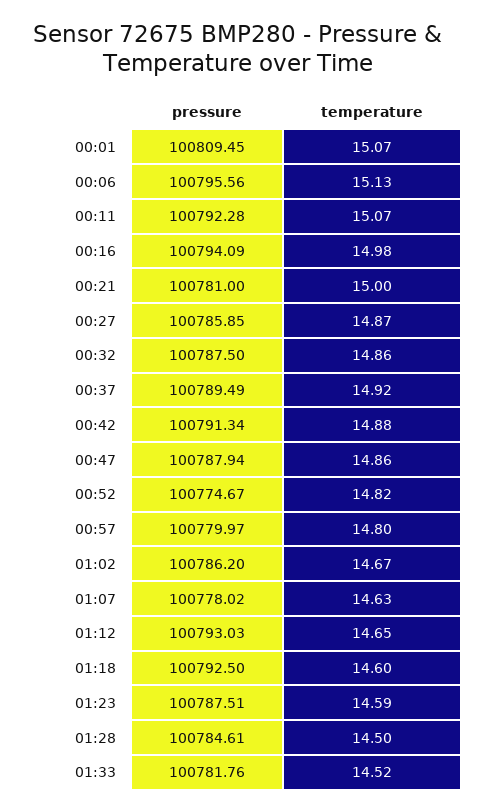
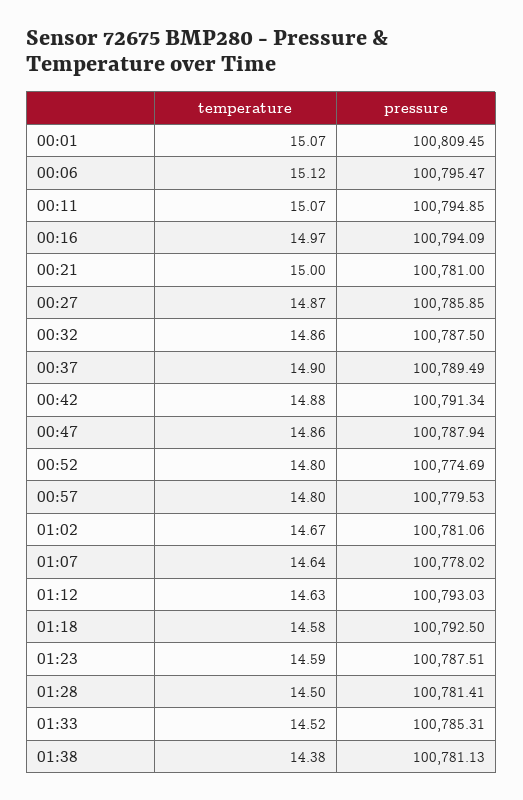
  {
    "pressure": {
      "00:01": 100809.45,
-     "00:06": 100795.56,
+     "00:06": 100795.47,
-     "00:11": 100792.28,
+     "00:11": 100794.85,
      "00:16": 100794.09,
      "00:21": 100781,
      "00:27": 100785.85,
      "00:32": 100787.5,
      "00:37": 100789.49,
      "00:42": 100791.34,
      "00:47": 100787.94,
-     "00:52": 100774.67,
+     "00:52": 100774.69,
-     "00:57": 100779.97,
+     "00:57": 100779.53,
-     "01:02": 100786.2,
+     "01:02": 100781.06,
      "01:07": 100778.02,
      "01:12": 100793.03,
      "01:18": 100792.5,
      "01:23": 100787.51,
-     "01:28": 100784.61,
+     "01:28": 100781.41,
-     "01:33": 100781.76
+     "01:33": 100785.31,
+     "01:38": 100781.13
    },
    "temperature": {
      "00:01": 15.07,
-     "00:06": 15.13,
+     "00:06": 15.12,
      "00:11": 15.07,
-     "00:16": 14.98,
+     "00:16": 14.97,
      "00:21": 15,
      "00:27": 14.87,
      "00:32": 14.86,
-     "00:37": 14.92,
+     "00:37": 14.9,
      "00:42": 14.88,
      "00:47": 14.86,
-     "00:52": 14.82,
+     "00:52": 14.8,
      "00:57": 14.8,
      "01:02": 14.67,
-     "01:07": 14.63,
+     "01:07": 14.64,
-     "01:12": 14.65,
+     "01:12": 14.63,
-     "01:18": 14.6,
+     "01:18": 14.58,
      "01:23": 14.59,
      "01:28": 14.5,
-     "01:33": 14.52
+     "01:33": 14.52,
+     "01:38": 14.38
    }
  }

